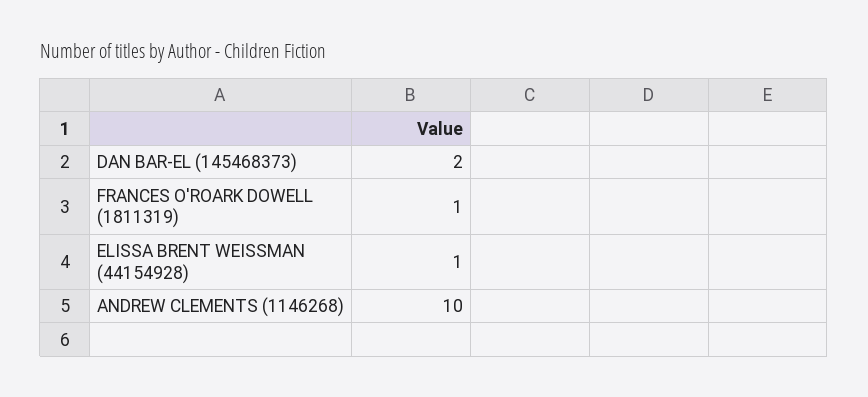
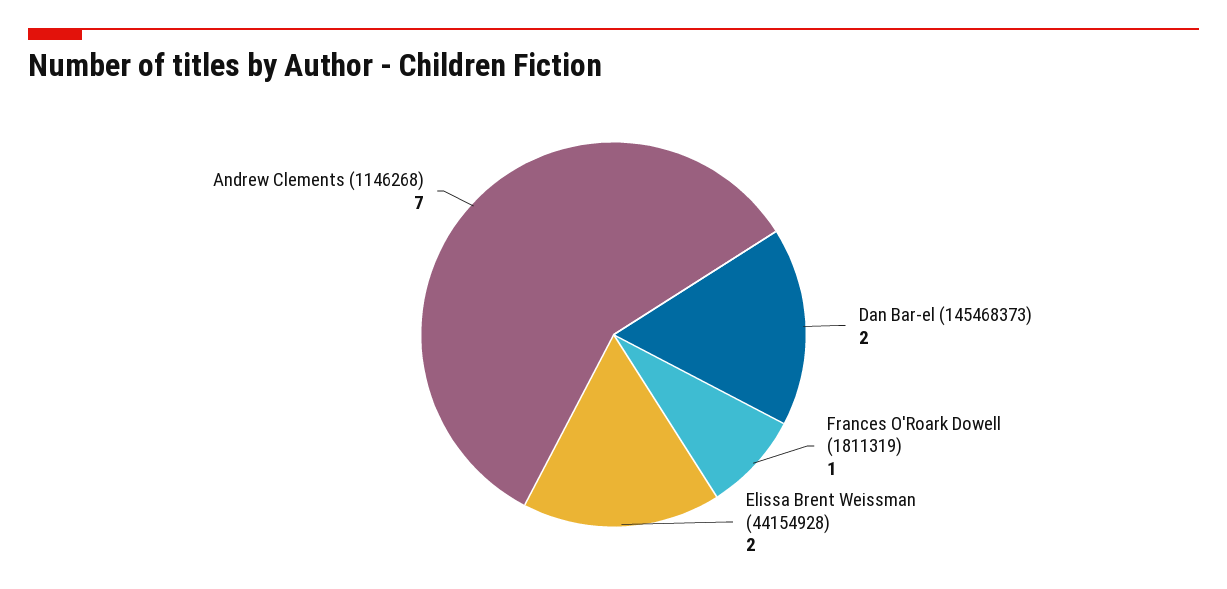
  {
    "DAN BAR-EL (145468373)": 2,
    "FRANCES O'ROARK DOWELL (1811319)": 1,
-   "ELISSA BRENT WEISSMAN (44154928)": 1,
+   "ELISSA BRENT WEISSMAN (44154928)": 2,
-   "ANDREW CLEMENTS (1146268)": 10
+   "ANDREW CLEMENTS (1146268)": 7
  }

